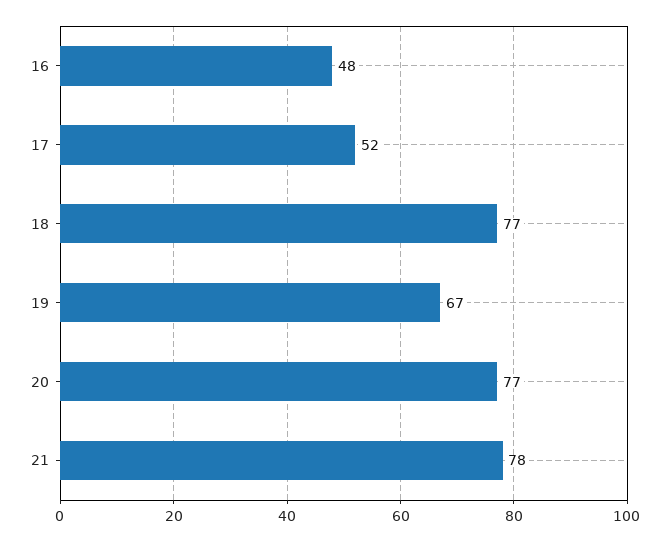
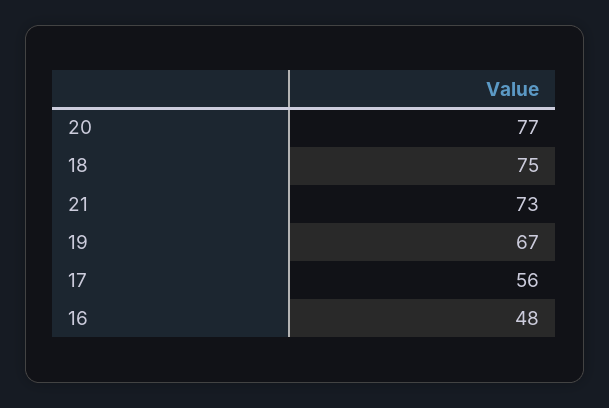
  {
    "16": 48,
-   "17": 52,
+   "17": 56,
-   "18": 77,
+   "18": 75,
    "19": 67,
    "20": 77,
-   "21": 78
+   "21": 73
  }

